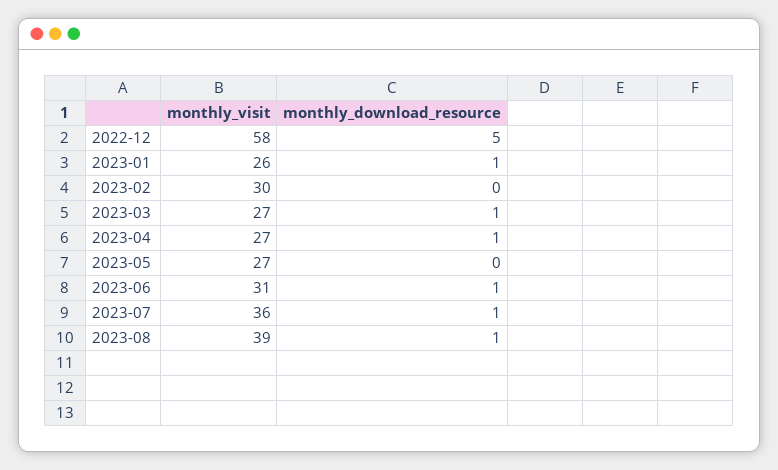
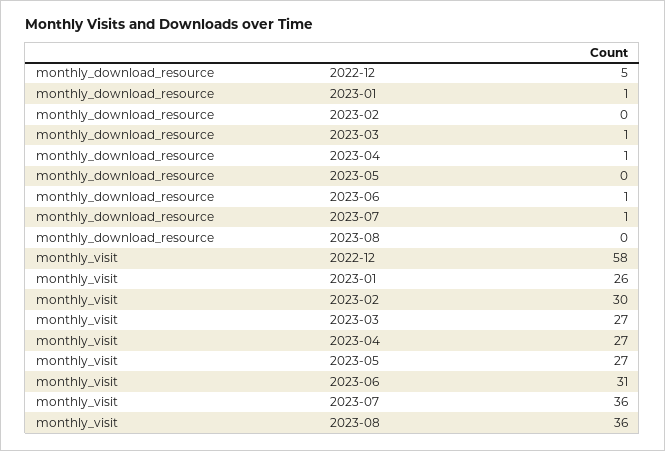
  {
    "monthly_visit": {
      "2022-12": 58,
      "2023-01": 26,
      "2023-02": 30,
      "2023-03": 27,
      "2023-04": 27,
      "2023-05": 27,
      "2023-06": 31,
      "2023-07": 36,
-     "2023-08": 39
+     "2023-08": 36
    },
    "monthly_download_resource": {
      "2022-12": 5,
      "2023-01": 1,
      "2023-02": 0,
      "2023-03": 1,
      "2023-04": 1,
      "2023-05": 0,
      "2023-06": 1,
      "2023-07": 1,
-     "2023-08": 1
+     "2023-08": 0
    }
  }

